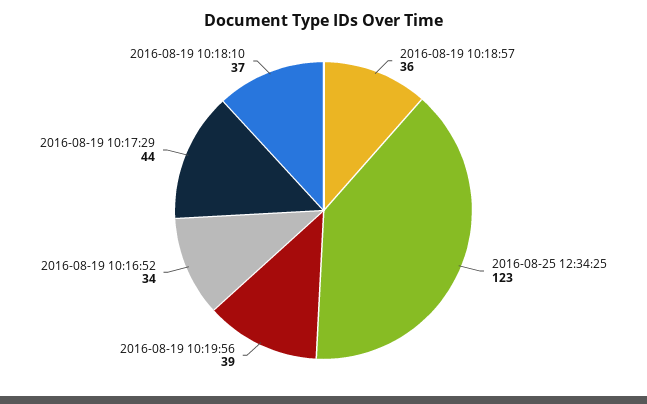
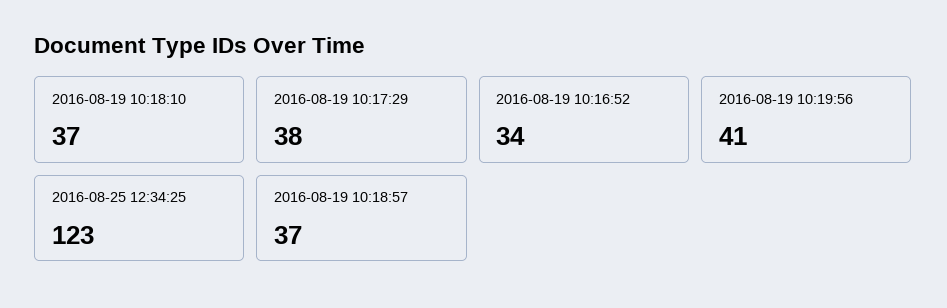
  {
-   "2016-08-19 10:18:57": 36,
+   "2016-08-19 10:18:57": 37,
    "2016-08-25 12:34:25": 123,
-   "2016-08-19 10:19:56": 39,
+   "2016-08-19 10:19:56": 41,
    "2016-08-19 10:16:52": 34,
-   "2016-08-19 10:17:29": 44,
+   "2016-08-19 10:17:29": 38,
    "2016-08-19 10:18:10": 37
  }

